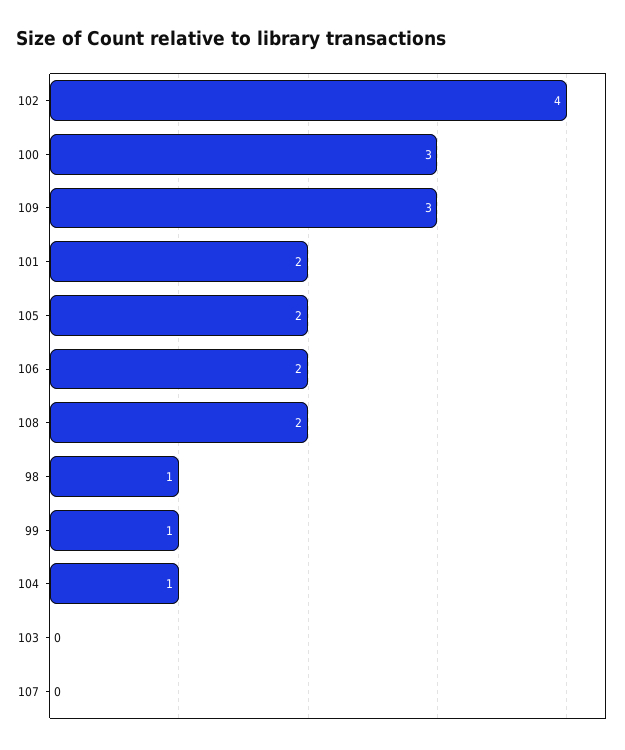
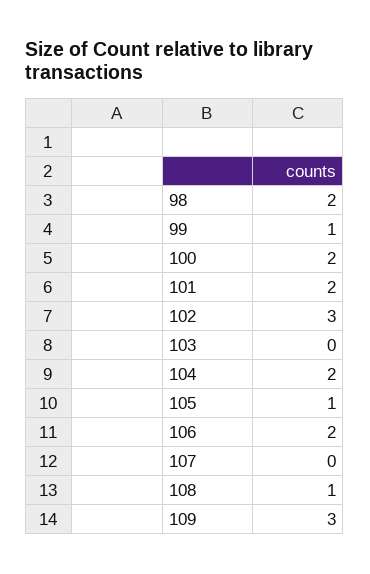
  {
-   "102": 4,
+   "102": 3,
-   "100": 3,
+   "100": 2,
    "109": 3,
    "101": 2,
-   "105": 2,
+   "105": 1,
    "106": 2,
-   "108": 2,
+   "108": 1,
-   "98": 1,
+   "98": 2,
    "99": 1,
-   "104": 1,
+   "104": 2,
    "103": 0,
    "107": 0
  }

